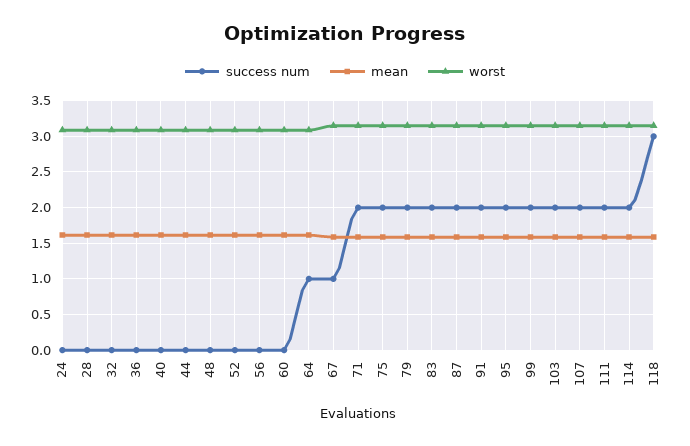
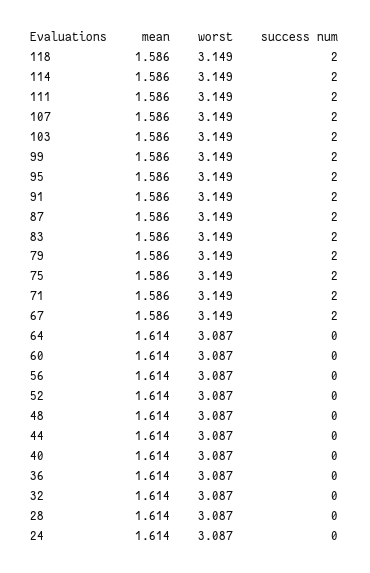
  {
    "success num": {
      "24": 0,
      "28": 0,
      "32": 0,
      "36": 0,
      "40": 0,
      "44": 0,
      "48": 0,
      "52": 0,
      "56": 0,
      "60": 0,
-     "64": 1,
+     "64": 0,
-     "67": 1,
+     "67": 2,
      "71": 2,
      "75": 2,
      "79": 2,
      "83": 2,
      "87": 2,
      "91": 2,
      "95": 2,
      "99": 2,
      "103": 2,
      "107": 2,
      "111": 2,
      "114": 2,
-     "118": 3
+     "118": 2
    },
    "mean": {
      "24": 1.614,
      "28": 1.614,
      "32": 1.614,
      "36": 1.614,
      "40": 1.614,
      "44": 1.614,
      "48": 1.614,
      "52": 1.614,
      "56": 1.614,
      "60": 1.614,
      "64": 1.614,
      "67": 1.586,
      "71": 1.586,
      "75": 1.586,
      "79": 1.586,
      "83": 1.586,
      "87": 1.586,
      "91": 1.586,
      "95": 1.586,
      "99": 1.586,
      "103": 1.586,
      "107": 1.586,
      "111": 1.586,
      "114": 1.586,
      "118": 1.586
    },
    "worst": {
      "24": 3.087,
      "28": 3.087,
      "32": 3.087,
      "36": 3.087,
      "40": 3.087,
      "44": 3.087,
      "48": 3.087,
      "52": 3.087,
      "56": 3.087,
      "60": 3.087,
      "64": 3.087,
      "67": 3.149,
      "71": 3.149,
      "75": 3.149,
      "79": 3.149,
      "83": 3.149,
      "87": 3.149,
      "91": 3.149,
      "95": 3.149,
      "99": 3.149,
      "103": 3.149,
      "107": 3.149,
      "111": 3.149,
      "114": 3.149,
      "118": 3.149
    }
  }

